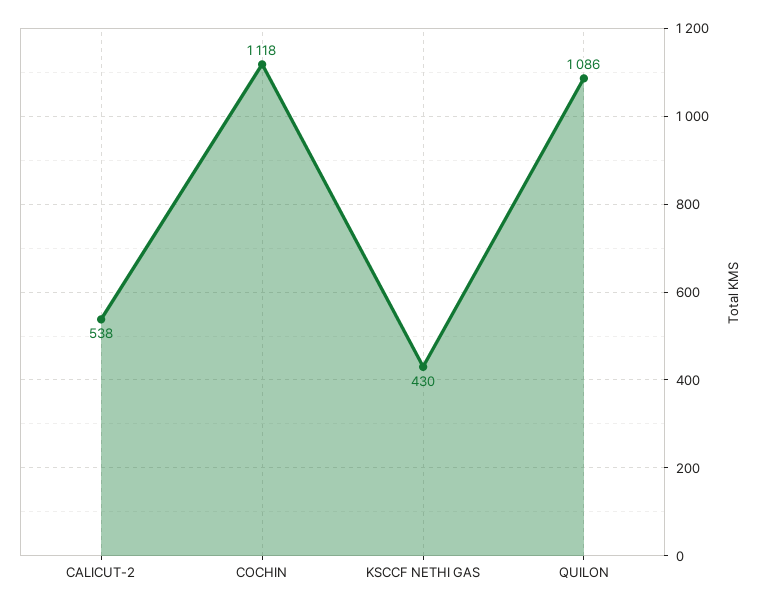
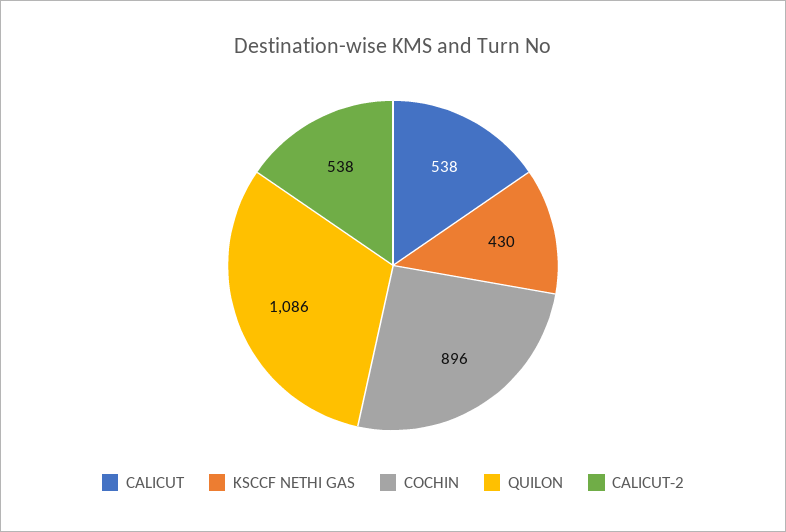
  {
    "CALICUT-2": 538,
-   "COCHIN": 1118,
+   "COCHIN": 896,
    "KSCCF NETHI GAS": 430,
-   "QUILON": 1086
+   "QUILON": 1086,
+   "CALICUT": 538
  }

